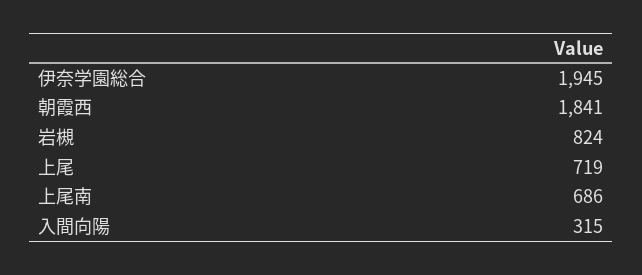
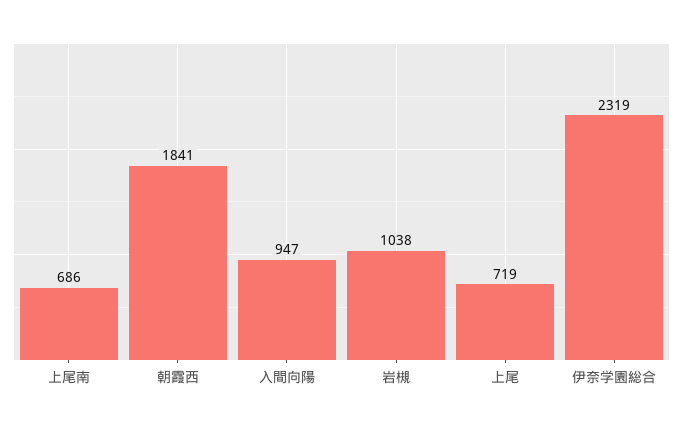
  {
-   "伊奈学園総合": 1945,
+   "伊奈学園総合": 2319,
    "朝霞西": 1841,
-   "岩槻": 824,
+   "岩槻": 1038,
    "上尾": 719,
    "上尾南": 686,
-   "入間向陽": 315
+   "入間向陽": 947
  }

